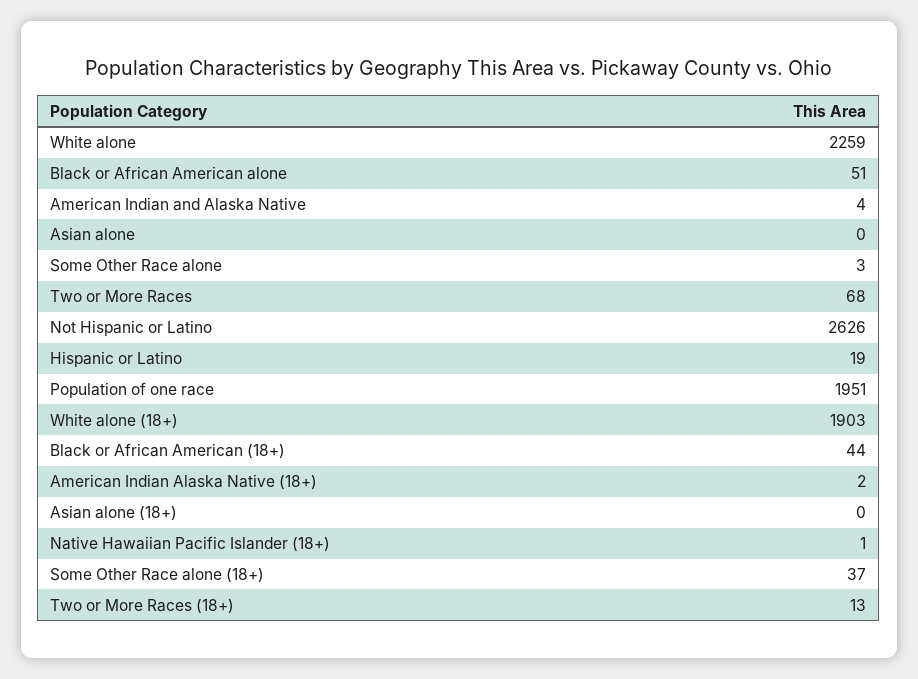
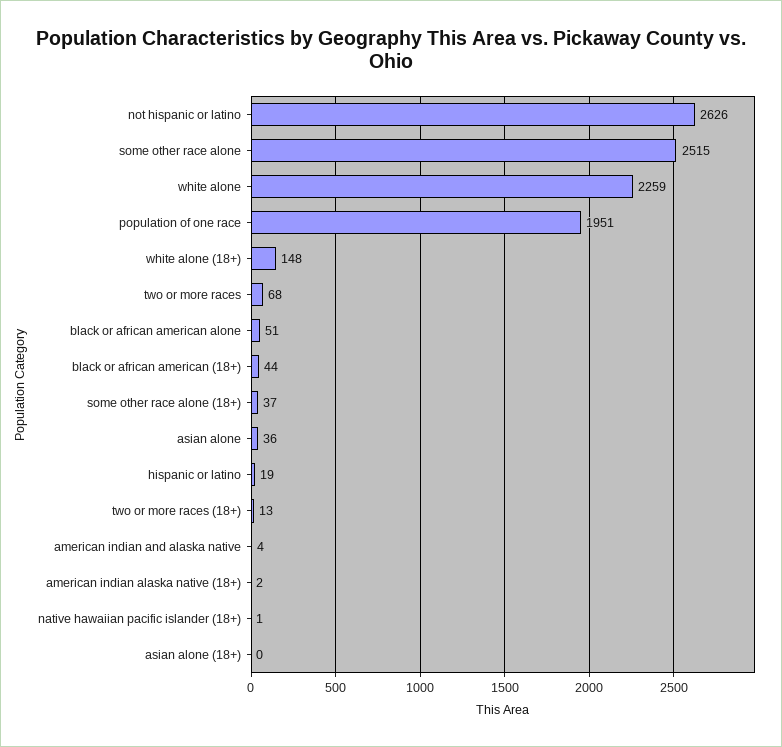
  {
    "White alone": 2259,
    "Black or African American alone": 51,
    "American Indian and Alaska Native": 4,
-   "Asian alone": 0,
+   "Asian alone": 36,
-   "Some Other Race alone": 3,
+   "Some Other Race alone": 2515,
    "Two or More Races": 68,
    "Not Hispanic or Latino": 2626,
    "Hispanic or Latino": 19,
    "Population of one race": 1951,
-   "White alone (18+)": 1903,
+   "White alone (18+)": 148,
    "Black or African American (18+)": 44,
    "American Indian Alaska Native (18+)": 2,
    "Asian alone (18+)": 0,
    "Native Hawaiian Pacific Islander (18+)": 1,
    "Some Other Race alone (18+)": 37,
    "Two or More Races (18+)": 13
  }

